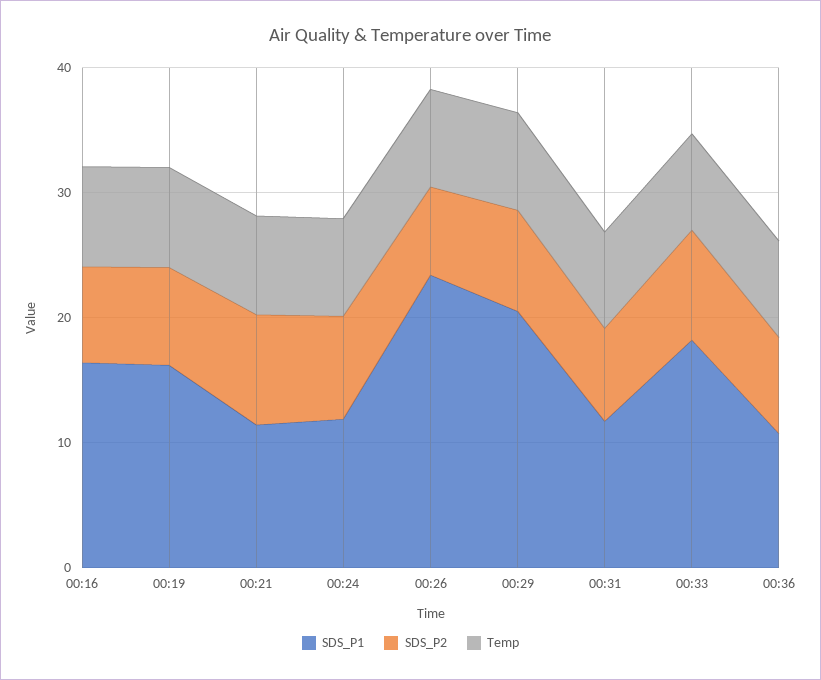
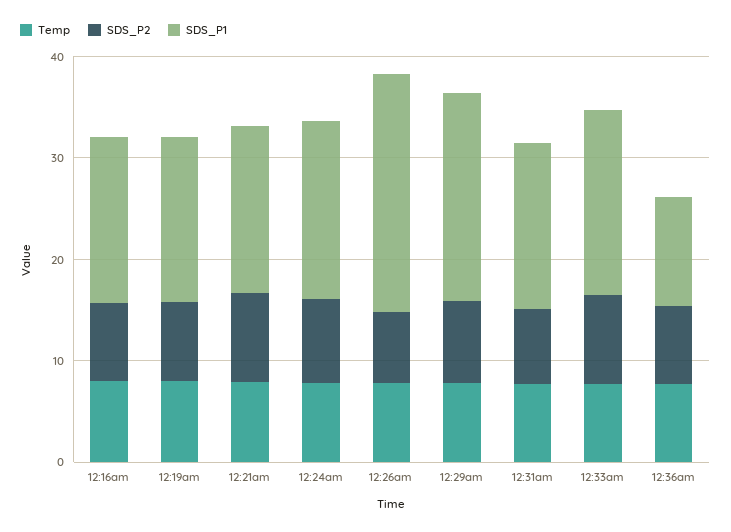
  {
    "SDS_P1": {
      "00:16": 16,
      "00:19": 16,
-     "00:21": 12,
+     "00:21": 16,
-     "00:24": 12,
+     "00:24": 18,
      "00:26": 24,
      "00:29": 20,
-     "00:31": 12,
+     "00:31": 16,
      "00:33": 18,
      "00:36": 10
    },
    "SDS_P2": {
      "00:16": 8,
      "00:19": 8,
      "00:21": 8,
      "00:24": 8,
      "00:26": 8,
      "00:29": 8,
      "00:31": 8,
      "00:33": 8,
      "00:36": 8
    },
    "Temp": {
      "00:16": 8,
      "00:19": 8,
      "00:21": 8,
      "00:24": 8,
      "00:26": 8,
      "00:29": 8,
      "00:31": 8,
      "00:33": 8,
      "00:36": 8
    }
  }

